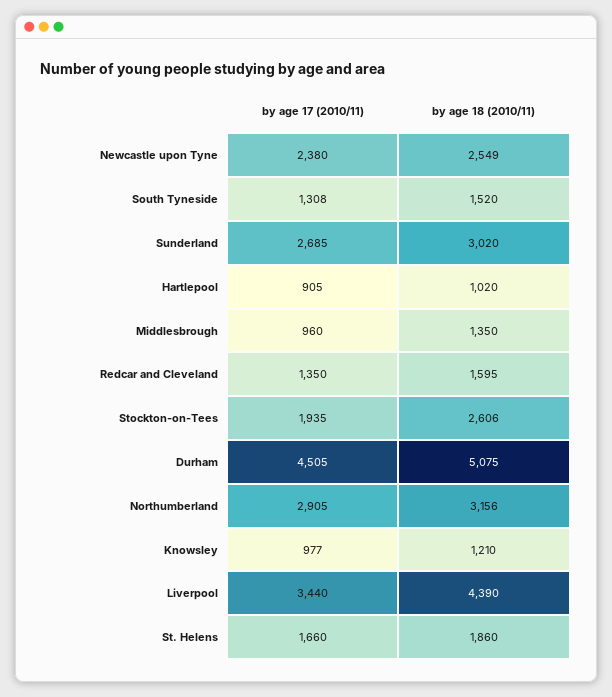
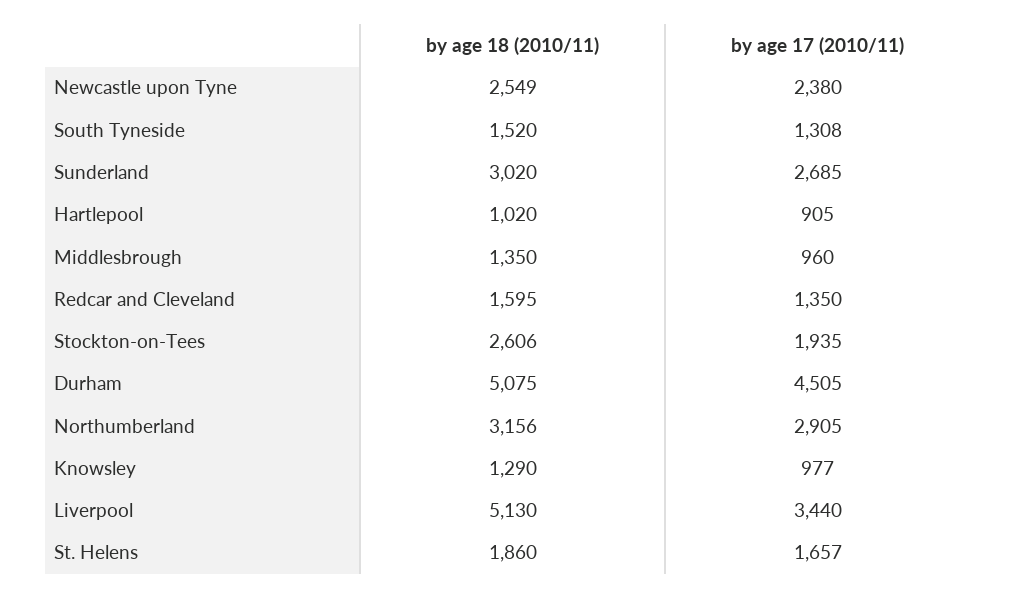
  {
    "by age 17 (2010/11)": {
      "Newcastle upon Tyne": 2380,
      "South Tyneside": 1308,
      "Sunderland": 2685,
      "Hartlepool": 905,
      "Middlesbrough": 960,
      "Redcar and Cleveland": 1350,
      "Stockton-on-Tees": 1935,
      "Durham": 4505,
      "Northumberland": 2905,
      "Knowsley": 977,
      "Liverpool": 3440,
-     "St. Helens": 1660
+     "St. Helens": 1657
    },
    "by age 18 (2010/11)": {
      "Newcastle upon Tyne": 2549,
      "South Tyneside": 1520,
      "Sunderland": 3020,
      "Hartlepool": 1020,
      "Middlesbrough": 1350,
      "Redcar and Cleveland": 1595,
      "Stockton-on-Tees": 2606,
      "Durham": 5075,
      "Northumberland": 3156,
-     "Knowsley": 1210,
+     "Knowsley": 1290,
-     "Liverpool": 4390,
+     "Liverpool": 5130,
      "St. Helens": 1860
    }
  }

